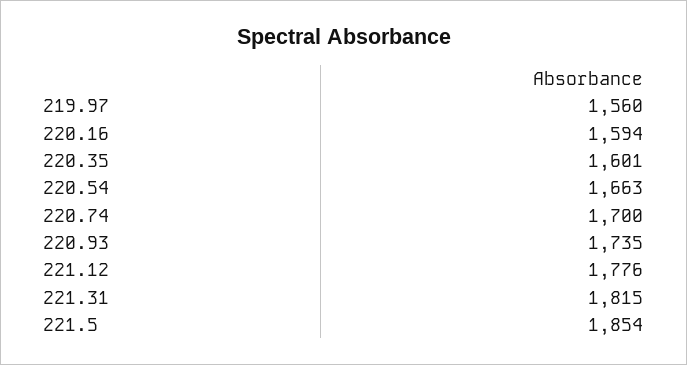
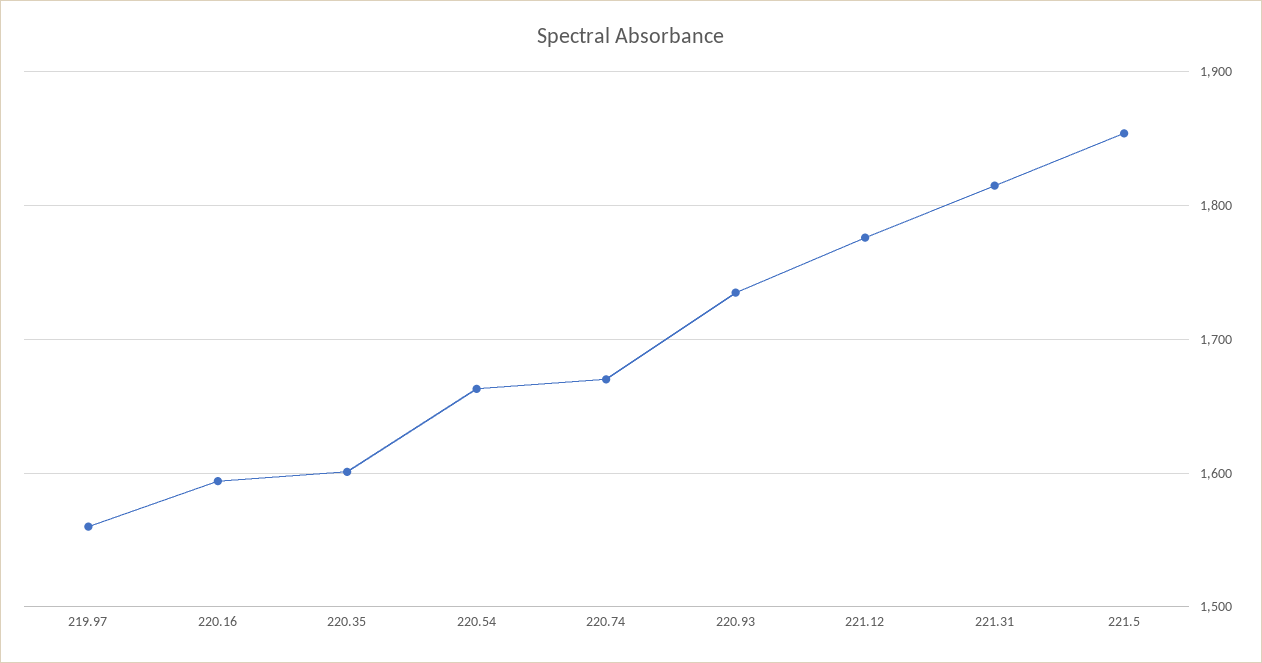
  {
    "219.97": 1560,
    "220.16": 1594,
    "220.35": 1601,
    "220.54": 1663,
-   "220.74": 1700,
+   "220.74": 1670,
    "220.93": 1735,
    "221.12": 1776,
    "221.31": 1815,
    "221.5": 1854
  }

